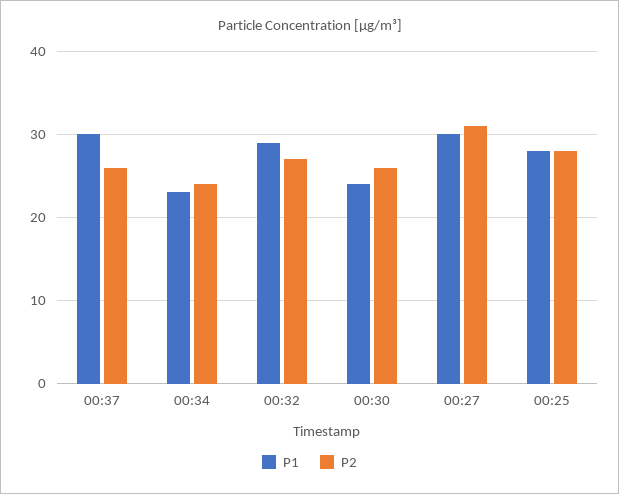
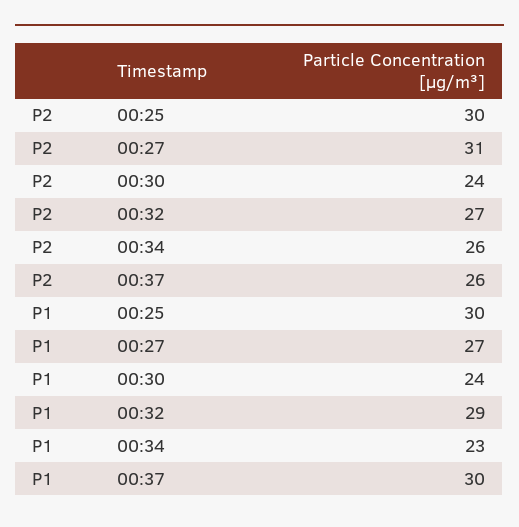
  {
    "P1": {
      "00:37": 30,
      "00:34": 23,
      "00:32": 29,
      "00:30": 24,
-     "00:27": 30,
+     "00:27": 27,
-     "00:25": 28
+     "00:25": 30
    },
    "P2": {
      "00:37": 26,
-     "00:34": 24,
+     "00:34": 26,
      "00:32": 27,
-     "00:30": 26,
+     "00:30": 24,
      "00:27": 31,
-     "00:25": 28
+     "00:25": 30
    }
  }

